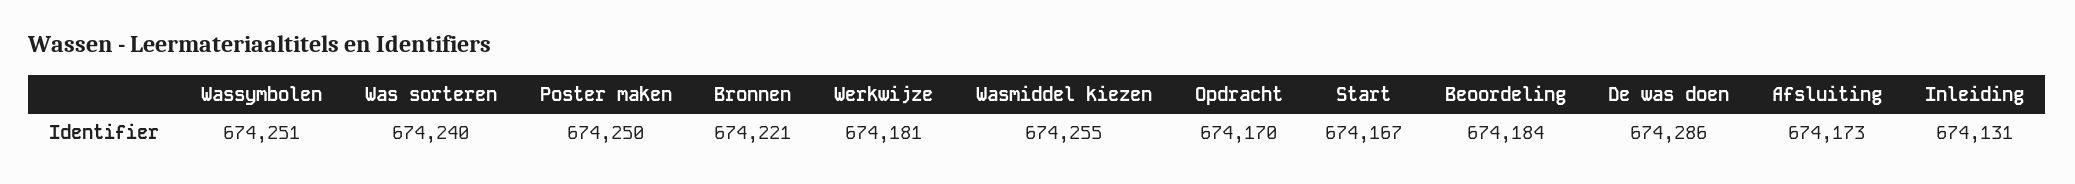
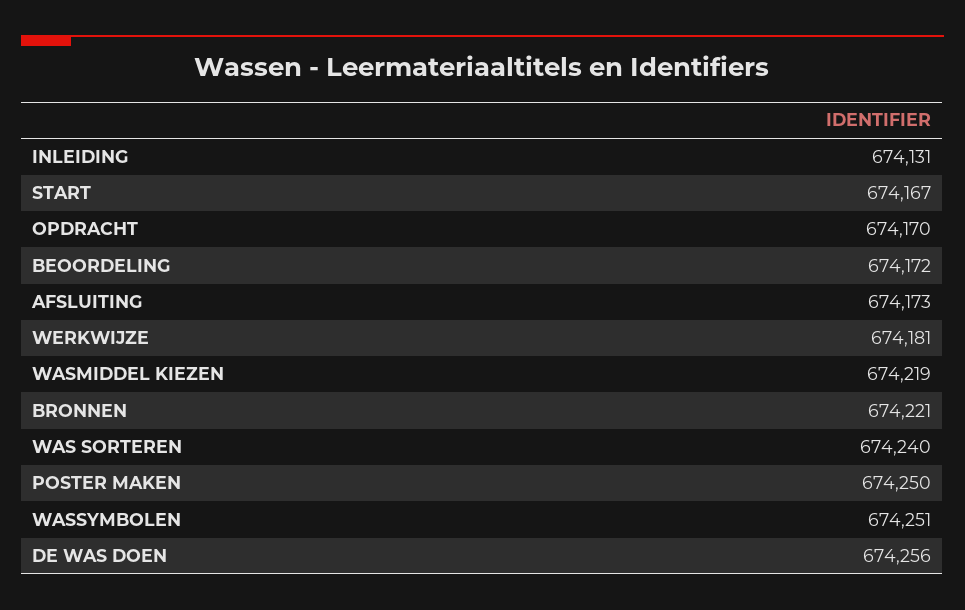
  {
    "Wassymbolen": 674251,
    "Was sorteren": 674240,
    "Poster maken": 674250,
    "Bronnen": 674221,
    "Werkwijze": 674181,
-   "Wasmiddel kiezen": 674255,
+   "Wasmiddel kiezen": 674219,
    "Opdracht": 674170,
    "Start": 674167,
-   "Beoordeling": 674184,
+   "Beoordeling": 674172,
-   "De was doen": 674286,
+   "De was doen": 674256,
    "Afsluiting": 674173,
    "Inleiding": 674131
  }

